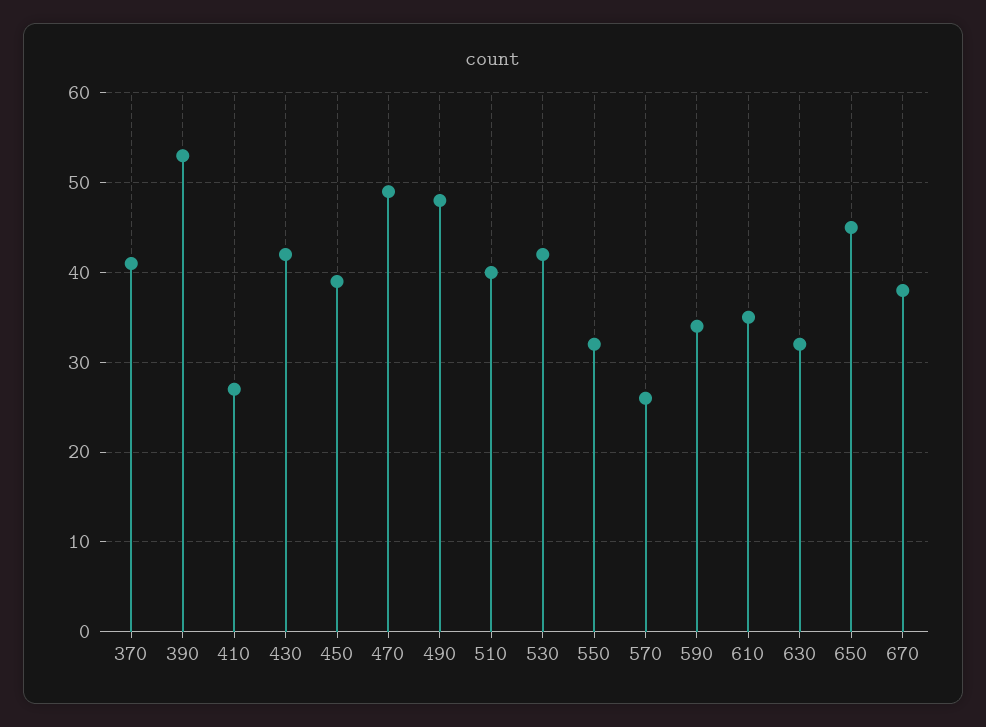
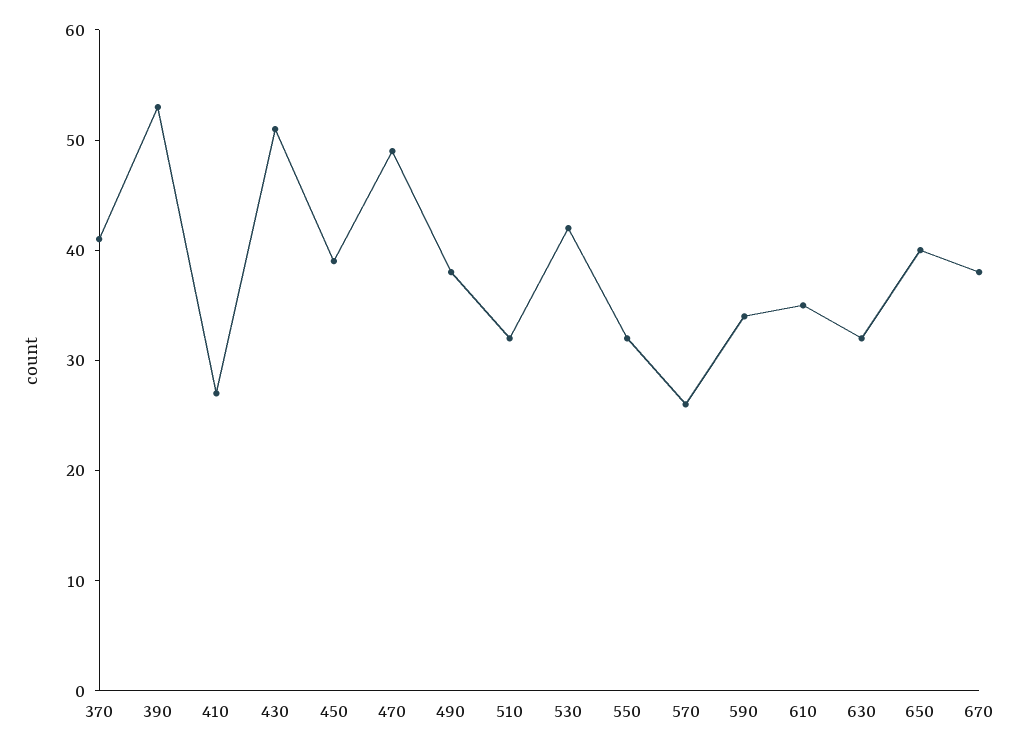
  {
    "370": 41,
    "390": 53,
    "410": 27,
-   "430": 42,
+   "430": 51,
    "450": 39,
    "470": 49,
-   "490": 48,
+   "490": 38,
-   "510": 40,
+   "510": 32,
    "530": 42,
    "550": 32,
    "570": 26,
    "590": 34,
    "610": 35,
    "630": 32,
-   "650": 45,
+   "650": 40,
    "670": 38
  }

